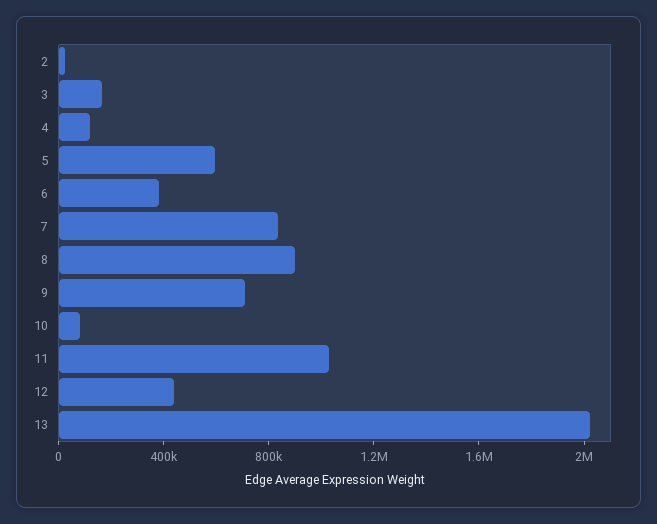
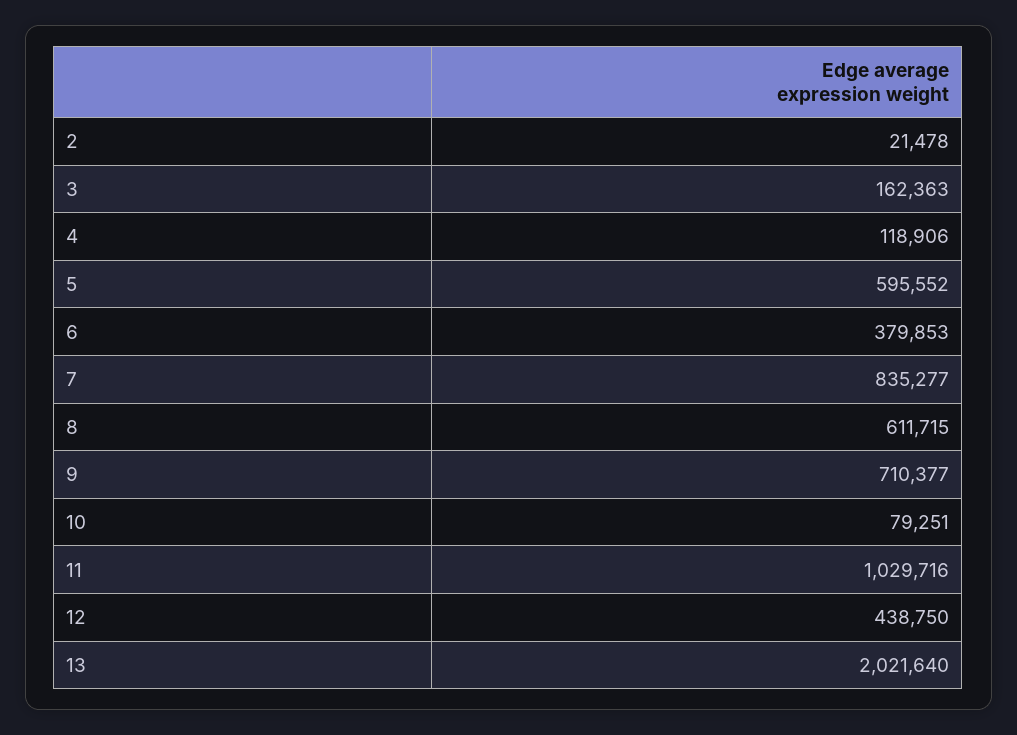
  {
    "2": 21478,
    "3": 162363,
    "4": 118906,
    "5": 595552,
    "6": 379853,
    "7": 835277,
-   "8": 900000,
+   "8": 611715,
    "9": 710377,
    "10": 79251,
    "11": 1029716,
    "12": 438750,
    "13": 2021640
  }

